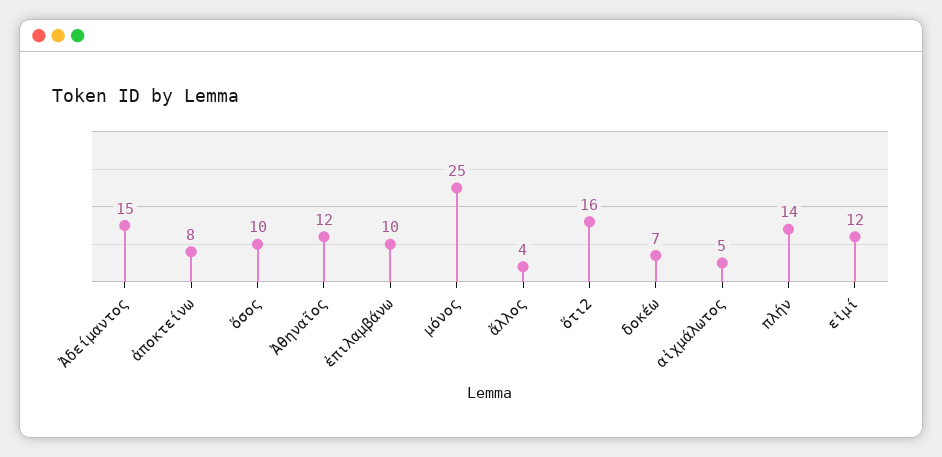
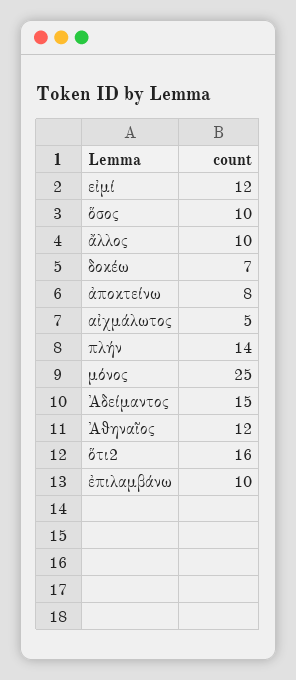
  {
    "Ἀδείμαντος": 15,
    "ἀποκτείνω": 8,
    "ὅσος": 10,
    "Ἀθηναῖος": 12,
    "ἐπιλαμβάνω": 10,
    "μόνος": 25,
-   "ἄλλος": 4,
+   "ἄλλος": 10,
    "ὅτι2": 16,
    "δοκέω": 7,
    "αἰχμάλωτος": 5,
    "πλήν": 14,
    "εἰμί": 12
  }

